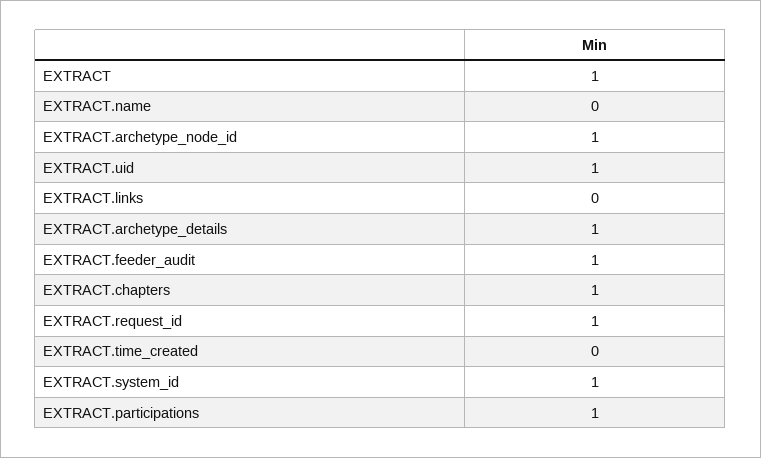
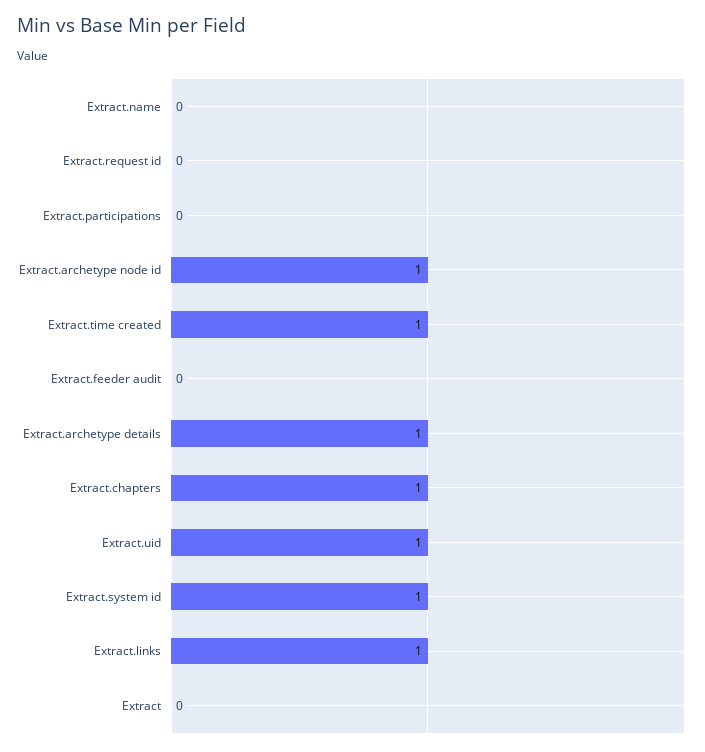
  {
-   "EXTRACT": 1,
+   "EXTRACT": 0,
    "EXTRACT.name": 0,
    "EXTRACT.archetype_node_id": 1,
    "EXTRACT.uid": 1,
-   "EXTRACT.links": 0,
+   "EXTRACT.links": 1,
    "EXTRACT.archetype_details": 1,
-   "EXTRACT.feeder_audit": 1,
+   "EXTRACT.feeder_audit": 0,
    "EXTRACT.chapters": 1,
-   "EXTRACT.request_id": 1,
+   "EXTRACT.request_id": 0,
-   "EXTRACT.time_created": 0,
+   "EXTRACT.time_created": 1,
    "EXTRACT.system_id": 1,
-   "EXTRACT.participations": 1
+   "EXTRACT.participations": 0
  }

